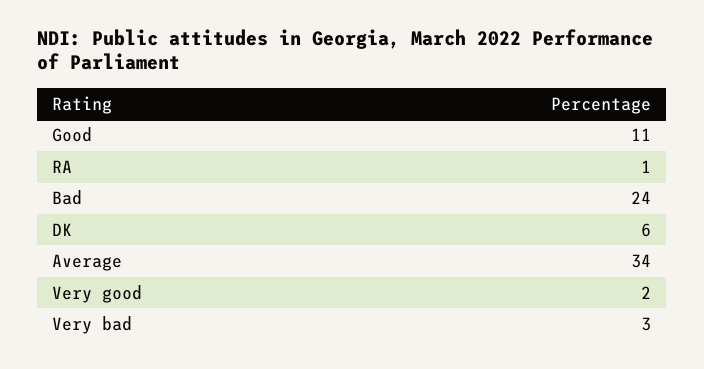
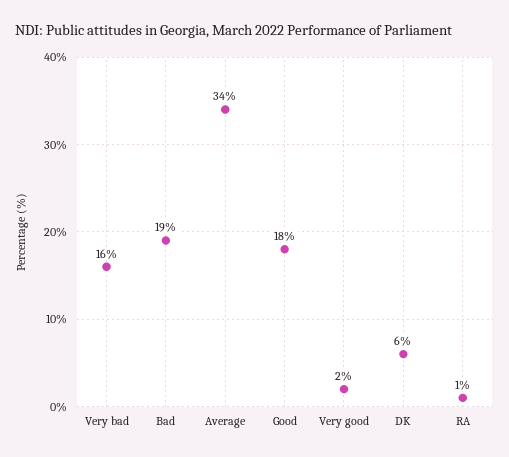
  {
-   "Good": 11,
+   "Good": 18,
    "RA": 1,
-   "Bad": 24,
+   "Bad": 19,
    "DK": 6,
    "Average": 34,
    "Very good": 2,
-   "Very bad": 3
+   "Very bad": 16
  }

